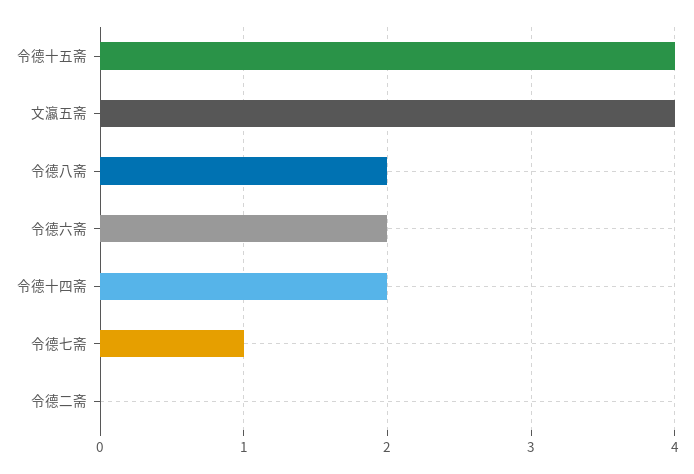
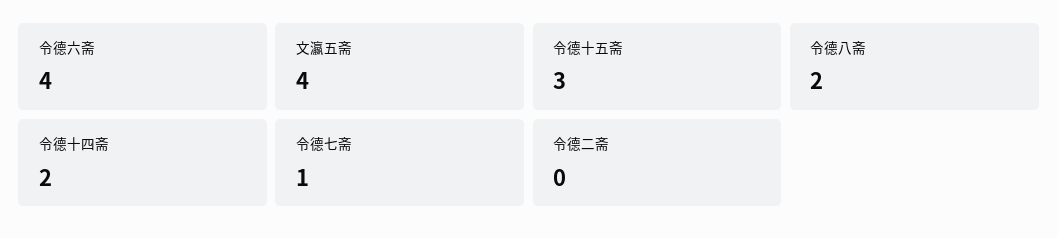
  {
-   "令德十五斋": 4,
+   "令德十五斋": 3,
    "文瀛五斋": 4,
    "令德八斋": 2,
-   "令德六斋": 2,
+   "令德六斋": 4,
    "令德十四斋": 2,
    "令德七斋": 1,
    "令德二斋": 0
  }

